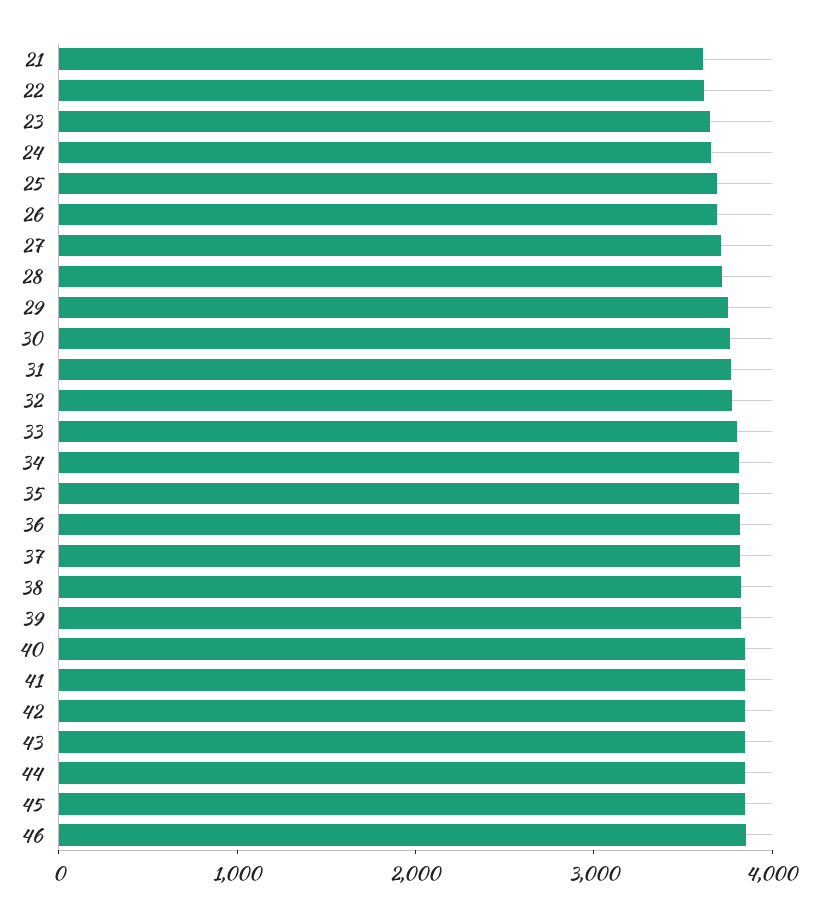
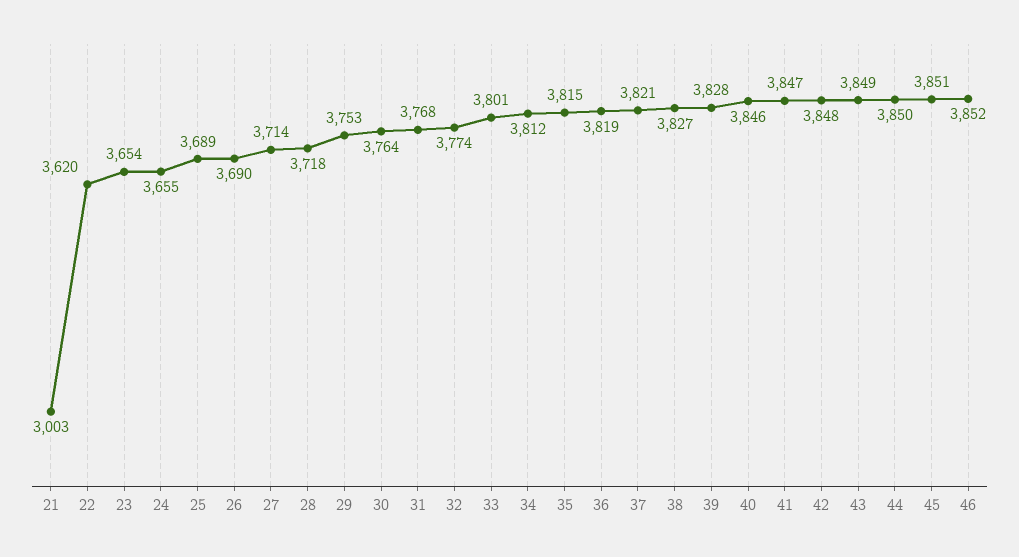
  {
-   "21": 3600,
+   "21": 3003,
    "22": 3620,
    "23": 3654,
    "24": 3655,
    "25": 3689,
    "26": 3690,
    "27": 3714,
    "28": 3718,
    "29": 3753,
    "30": 3764,
    "31": 3768,
    "32": 3774,
    "33": 3801,
    "34": 3812,
    "35": 3815,
    "36": 3819,
    "37": 3821,
    "38": 3827,
    "39": 3828,
    "40": 3846,
    "41": 3847,
    "42": 3848,
    "43": 3849,
    "44": 3850,
    "45": 3851,
    "46": 3852
  }

